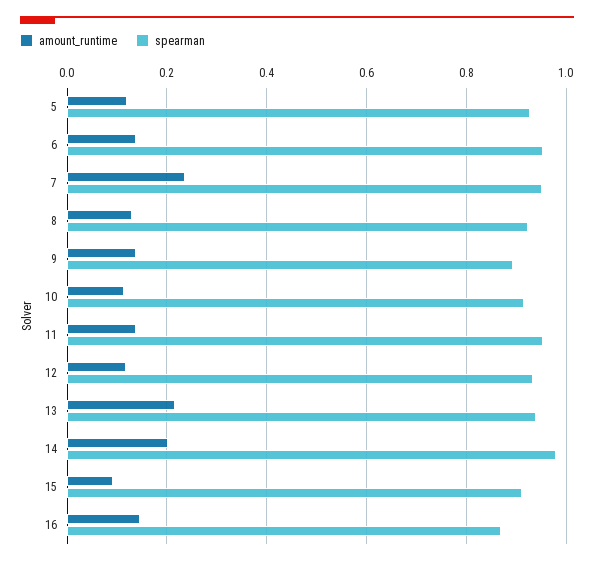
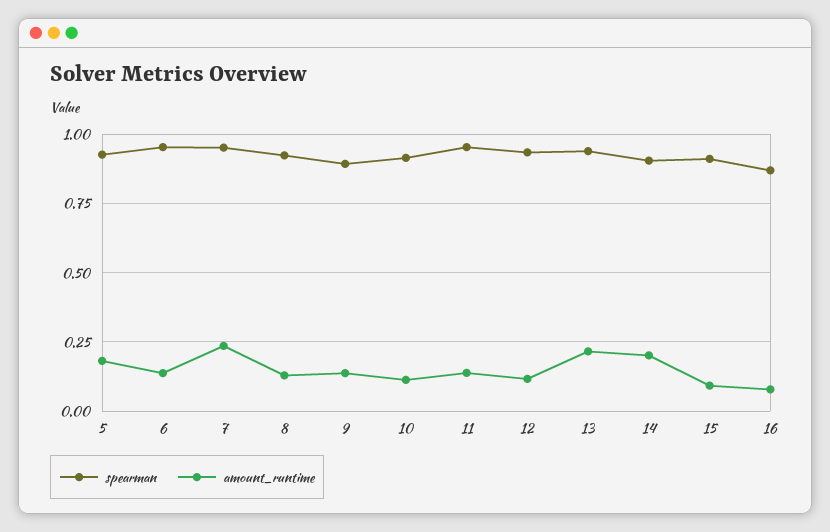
  {
    "amount_runtime": {
-     "5": 0.12,
+     "5": 0.175,
      "6": 0.14,
      "7": 0.24,
      "8": 0.12,
      "9": 0.14,
      "10": 0.12,
      "11": 0.14,
      "12": 0.12,
      "13": 0.22,
      "14": 0.2,
      "15": 0.1,
-     "16": 0.14
+     "16": 0.075
    },
    "spearman": {
      "5": 0.92,
      "6": 0.96,
      "7": 0.96,
      "8": 0.92,
      "9": 0.9,
      "10": 0.92,
      "11": 0.96,
      "12": 0.94,
      "13": 0.94,
-     "14": 0.98,
+     "14": 0.9,
      "15": 0.92,
      "16": 0.86
    }
  }

